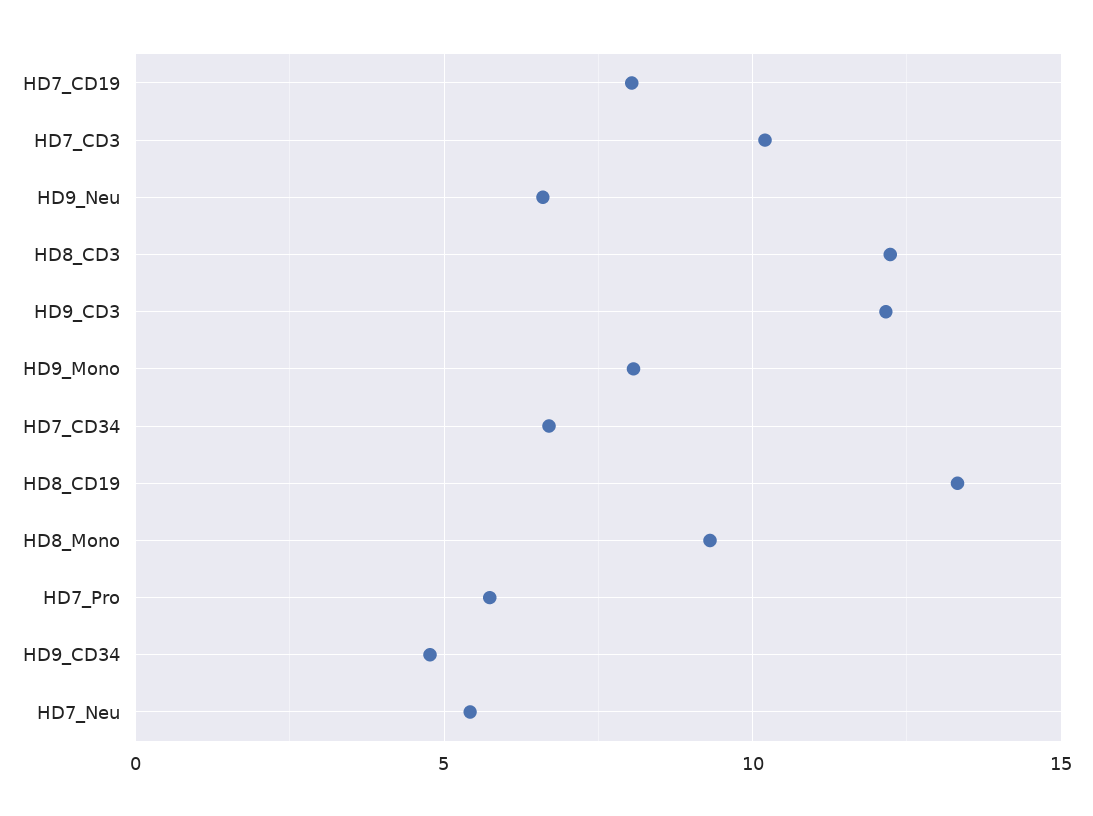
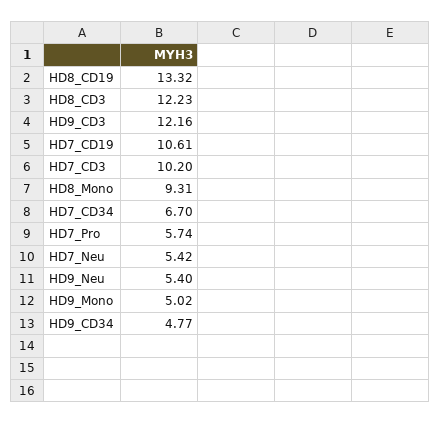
  {
-   "HD7_CD19": 8,
+   "HD7_CD19": 10.61,
    "HD7_CD3": 10.2,
-   "HD9_Neu": 6.5,
+   "HD9_Neu": 5.4,
    "HD8_CD3": 12.23,
    "HD9_CD3": 12.16,
-   "HD9_Mono": 8,
+   "HD9_Mono": 5.02,
    "HD7_CD34": 6.7,
    "HD8_CD19": 13.32,
    "HD8_Mono": 9.31,
    "HD7_Pro": 5.74,
    "HD9_CD34": 4.77,
    "HD7_Neu": 5.42
  }

